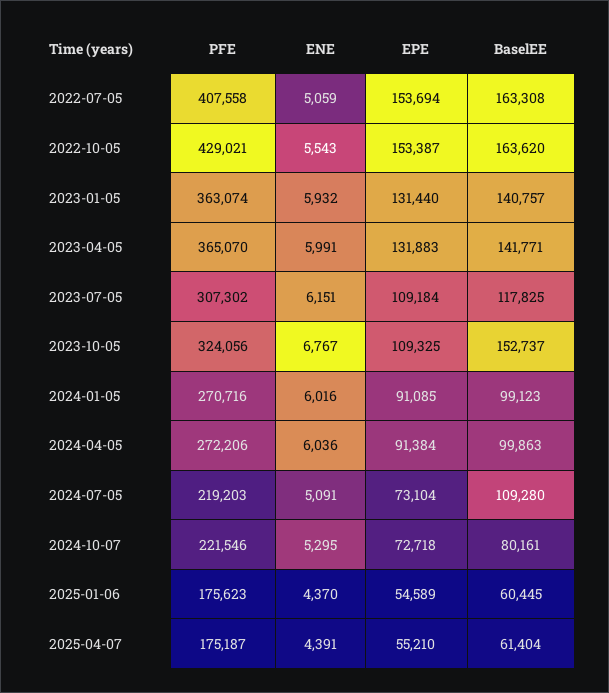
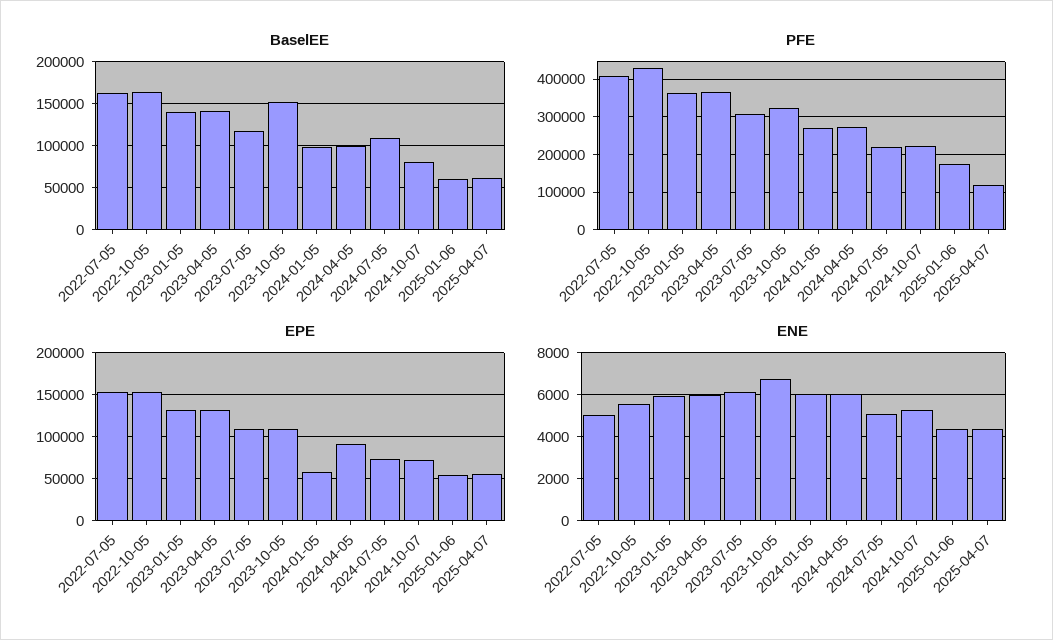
  {
    "PFE": {
      "2022-07-05": 407558,
      "2022-10-05": 429021,
      "2023-01-05": 363074,
      "2023-04-05": 365070,
      "2023-07-05": 307302,
      "2023-10-05": 324056,
      "2024-01-05": 270716,
      "2024-04-05": 272206,
      "2024-07-05": 219203,
      "2024-10-07": 221546,
      "2025-01-06": 175623,
-     "2025-04-07": 175187
+     "2025-04-07": 120000
    },
    "ENE": {
      "2022-07-05": 5059,
      "2022-10-05": 5543,
      "2023-01-05": 5932,
      "2023-04-05": 5991,
      "2023-07-05": 6151,
      "2023-10-05": 6767,
      "2024-01-05": 6016,
      "2024-04-05": 6036,
      "2024-07-05": 5091,
      "2024-10-07": 5295,
      "2025-01-06": 4370,
      "2025-04-07": 4391
    },
    "EPE": {
      "2022-07-05": 153694,
      "2022-10-05": 153387,
      "2023-01-05": 131440,
      "2023-04-05": 131883,
      "2023-07-05": 109184,
      "2023-10-05": 109325,
-     "2024-01-05": 91085,
+     "2024-01-05": 60000,
      "2024-04-05": 91384,
      "2024-07-05": 73104,
      "2024-10-07": 72718,
      "2025-01-06": 54589,
      "2025-04-07": 55210
    },
    "BaselEE": {
      "2022-07-05": 163308,
      "2022-10-05": 163620,
      "2023-01-05": 140757,
      "2023-04-05": 141771,
      "2023-07-05": 117825,
      "2023-10-05": 152737,
      "2024-01-05": 99123,
      "2024-04-05": 99863,
      "2024-07-05": 109280,
      "2024-10-07": 80161,
      "2025-01-06": 60445,
      "2025-04-07": 61404
    }
  }

